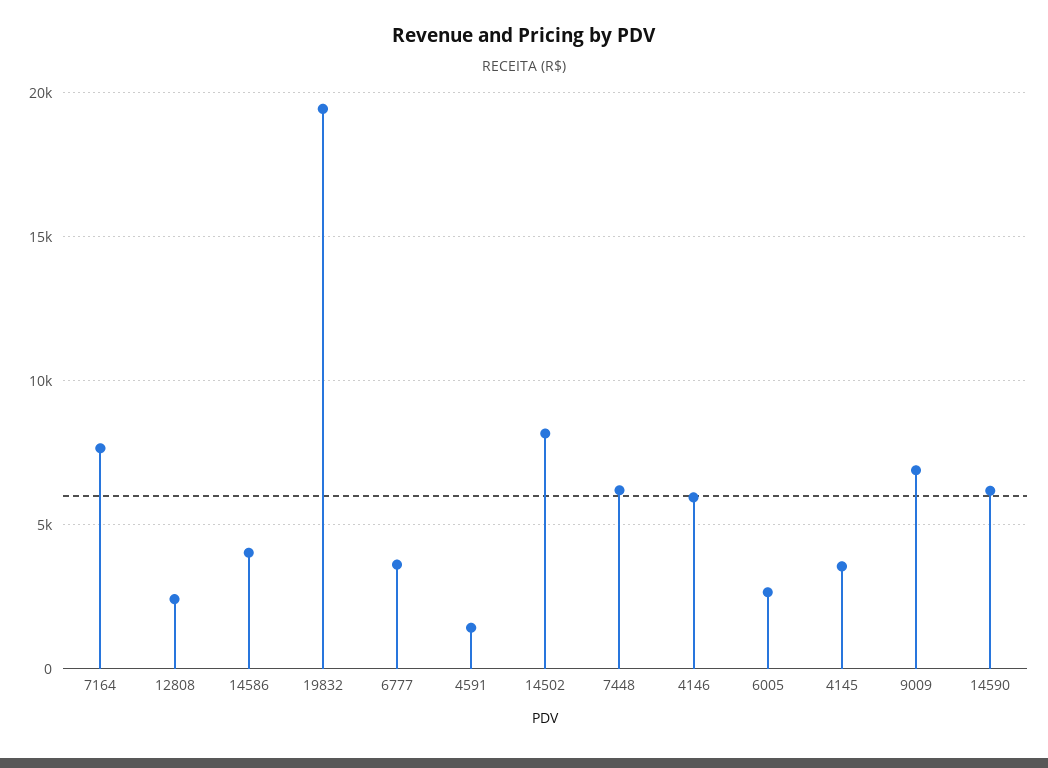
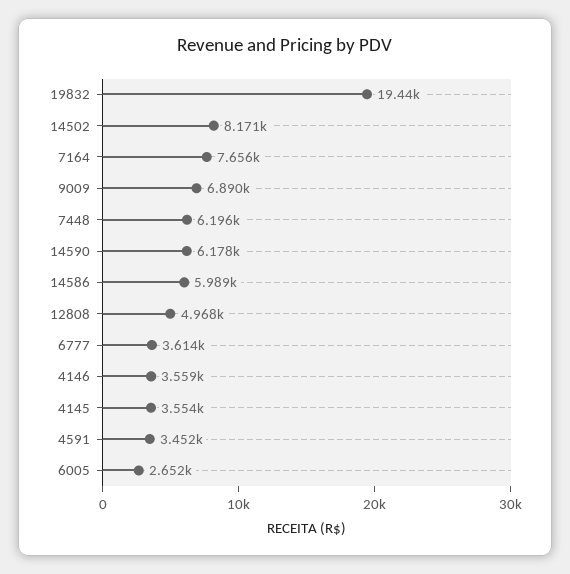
  {
    "7164": 7656,
-   "12808": 2500,
+   "12808": 4968,
-   "14586": 4000,
+   "14586": 5989,
    "19832": 19440,
    "6777": 3614,
-   "4591": 1500,
+   "4591": 3452,
    "14502": 8171,
    "7448": 6196,
-   "4146": 6000,
+   "4146": 3559,
    "6005": 2652,
    "4145": 3554,
    "9009": 6890,
    "14590": 6178
  }

